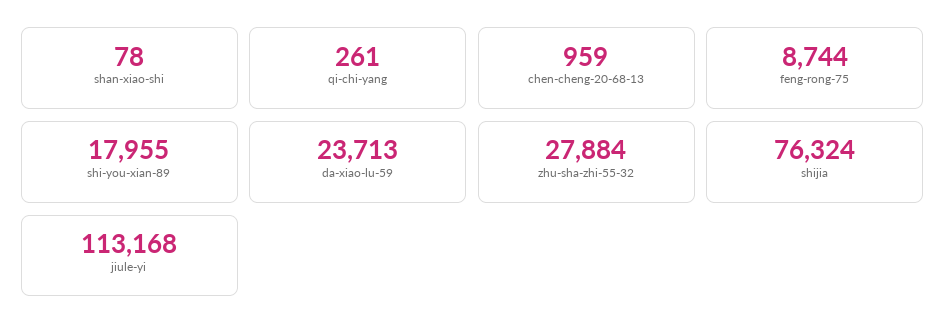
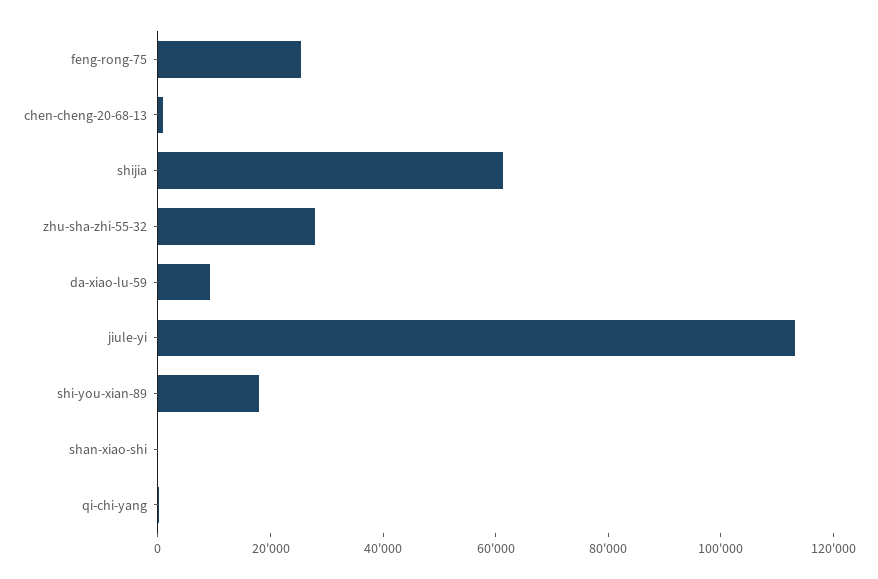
  {
    "shan-xiao-shi": 78,
    "qi-chi-yang": 261,
    "chen-cheng-20-68-13": 959,
-   "feng-rong-75": 8744,
+   "feng-rong-75": 25000,
    "shi-you-xian-89": 17955,
-   "da-xiao-lu-59": 23713,
+   "da-xiao-lu-59": 10000,
    "zhu-sha-zhi-55-32": 27884,
-   "shijia": 76324,
+   "shijia": 60000,
    "jiule-yi": 113168
  }

